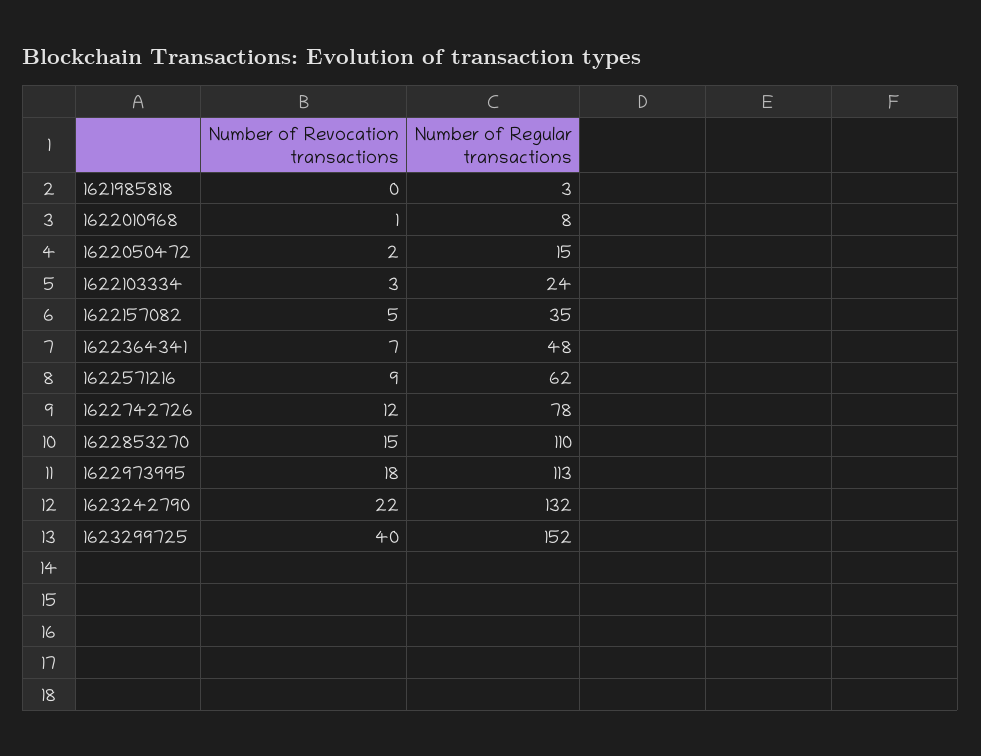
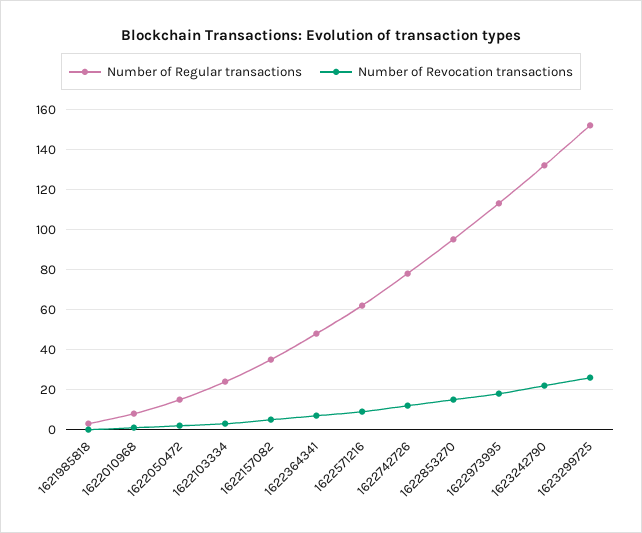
  {
    "Number of Revocation transactions": {
      "1621985818": 0,
      "1622010968": 1,
      "1622050472": 2,
      "1622103334": 3,
      "1622157082": 5,
      "1622364341": 7,
      "1622571216": 9,
      "1622742726": 12,
      "1622853270": 15,
      "1622973995": 18,
      "1623242790": 22,
-     "1623299725": 40
+     "1623299725": 25
    },
    "Number of Regular transactions": {
      "1621985818": 3,
      "1622010968": 8,
      "1622050472": 15,
      "1622103334": 24,
      "1622157082": 35,
      "1622364341": 48,
      "1622571216": 62,
      "1622742726": 78,
-     "1622853270": 110,
+     "1622853270": 95,
      "1622973995": 113,
      "1623242790": 132,
      "1623299725": 152
    }
  }

